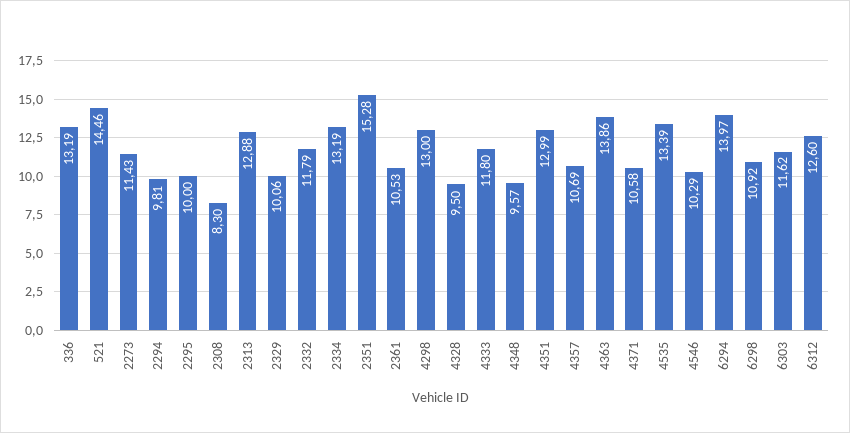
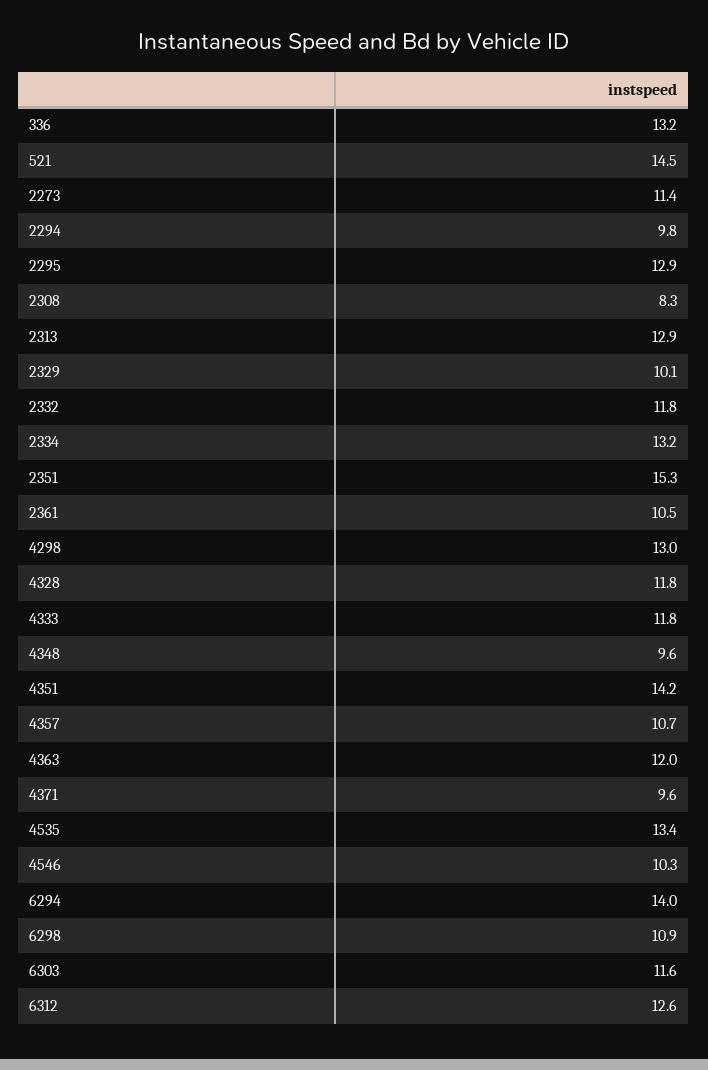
  {
    "336": 13.19,
    "521": 14.46,
    "2273": 11.43,
    "2294": 9.81,
-   "2295": 10,
+   "2295": 12.9,
    "2308": 8.3,
    "2313": 12.88,
    "2329": 10.06,
    "2332": 11.79,
    "2334": 13.19,
    "2351": 15.28,
    "2361": 10.53,
    "4298": 13,
-   "4328": 9.5,
+   "4328": 11.8,
    "4333": 11.8,
    "4348": 9.57,
-   "4351": 12.99,
+   "4351": 14.2,
    "4357": 10.69,
-   "4363": 13.86,
+   "4363": 12,
-   "4371": 10.58,
+   "4371": 9.6,
    "4535": 13.39,
    "4546": 10.29,
    "6294": 13.97,
    "6298": 10.92,
    "6303": 11.62,
    "6312": 12.6
  }

